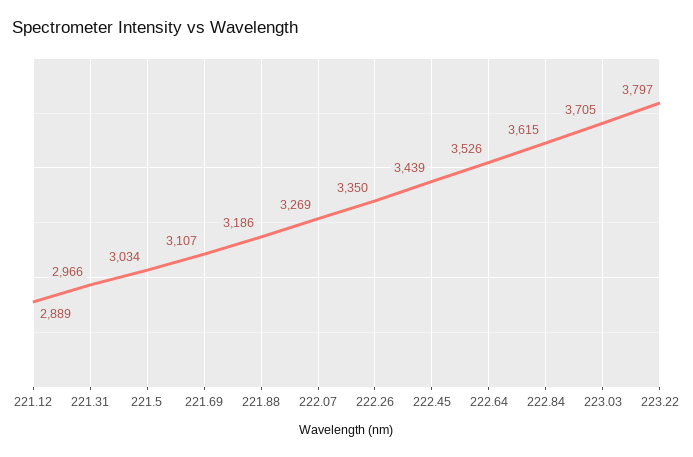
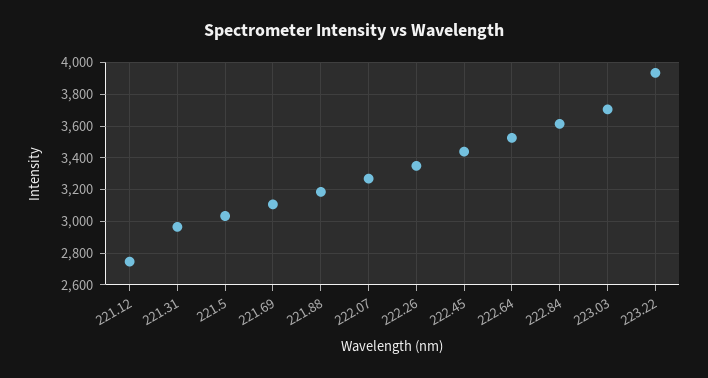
  {
-   "221.12": 2889,
+   "221.12": 2750,
    "221.31": 2966,
    "221.5": 3034,
    "221.69": 3107,
    "221.88": 3186,
    "222.07": 3269,
    "222.26": 3350,
    "222.45": 3439,
    "222.64": 3526,
    "222.84": 3615,
    "223.03": 3705,
-   "223.22": 3797
+   "223.22": 3950
  }

